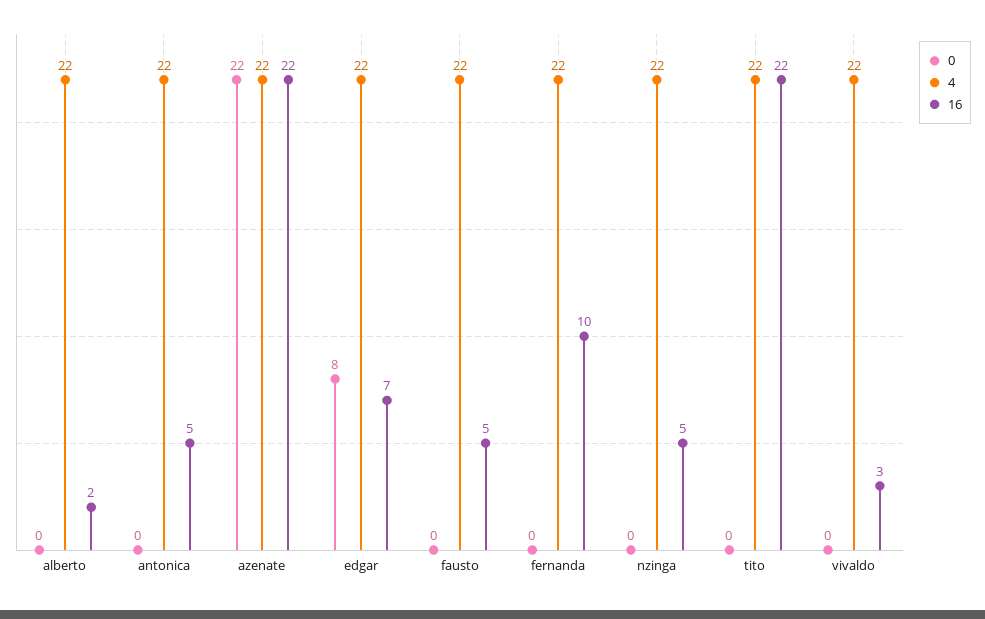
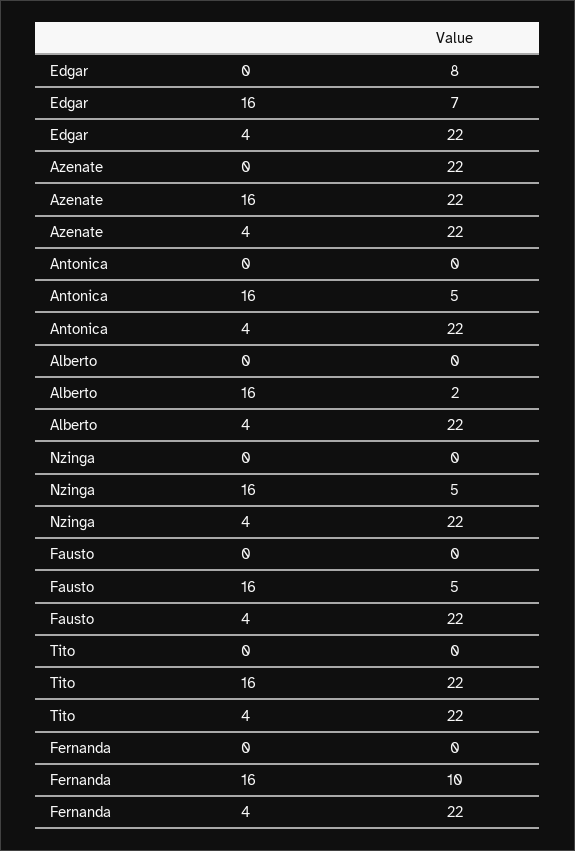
  {
    "0": {
      "alberto": 0,
      "antonica": 0,
      "azenate": 22,
      "edgar": 8,
      "fausto": 0,
      "fernanda": 0,
      "nzinga": 0,
-     "tito": 0,
+     "tito": 0
-     "vivaldo": 0
    },
    "4": {
      "alberto": 22,
      "antonica": 22,
      "azenate": 22,
      "edgar": 22,
      "fausto": 22,
      "fernanda": 22,
      "nzinga": 22,
-     "tito": 22,
+     "tito": 22
-     "vivaldo": 22
    },
    "16": {
      "alberto": 2,
      "antonica": 5,
      "azenate": 22,
      "edgar": 7,
      "fausto": 5,
      "fernanda": 10,
      "nzinga": 5,
-     "tito": 22,
+     "tito": 22
-     "vivaldo": 3
    }
  }

